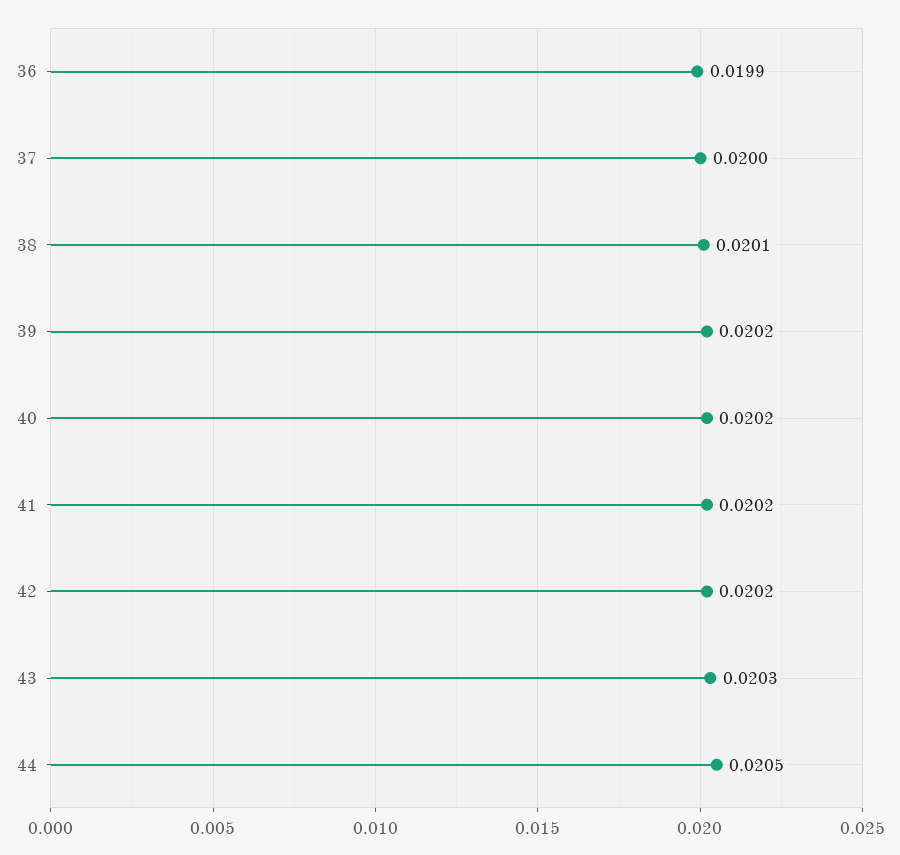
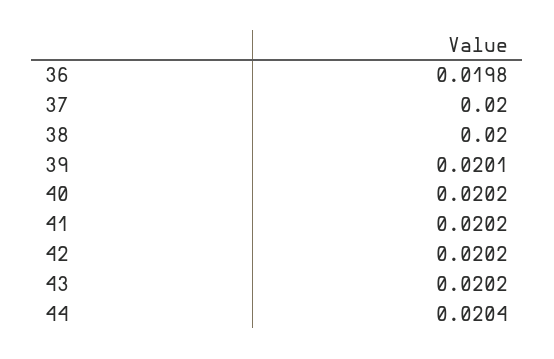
  {
-   "36": 0.0199,
+   "36": 0.0198,
    "37": 0.02,
-   "38": 0.0201,
+   "38": 0.02,
-   "39": 0.0202,
+   "39": 0.0201,
    "40": 0.0202,
    "41": 0.0202,
    "42": 0.0202,
-   "43": 0.0203,
+   "43": 0.0202,
-   "44": 0.0205
+   "44": 0.0204
  }

